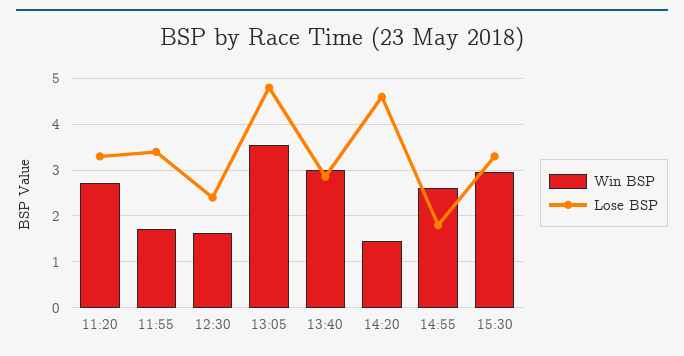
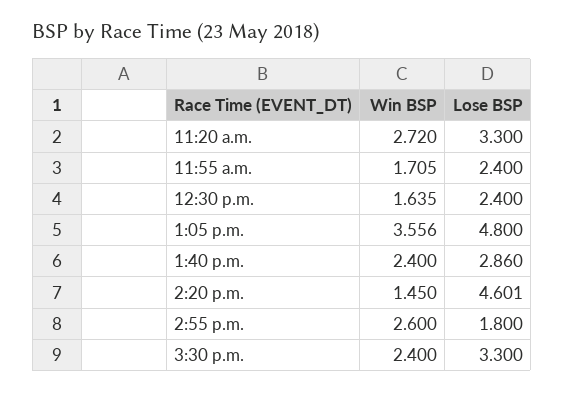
  {
    "Win BSP": {
      "11:20": 2.72,
      "11:55": 1.705,
      "12:30": 1.635,
      "13:05": 3.556,
-     "13:40": 3,
+     "13:40": 2.4,
      "14:20": 1.45,
      "14:55": 2.6,
-     "15:30": 3
+     "15:30": 2.4
    },
    "Lose BSP": {
      "11:20": 3.3,
-     "11:55": 3.4,
+     "11:55": 2.4,
      "12:30": 2.4,
      "13:05": 4.8,
      "13:40": 2.86,
      "14:20": 4.601,
      "14:55": 1.8,
      "15:30": 3.3
    }
  }

